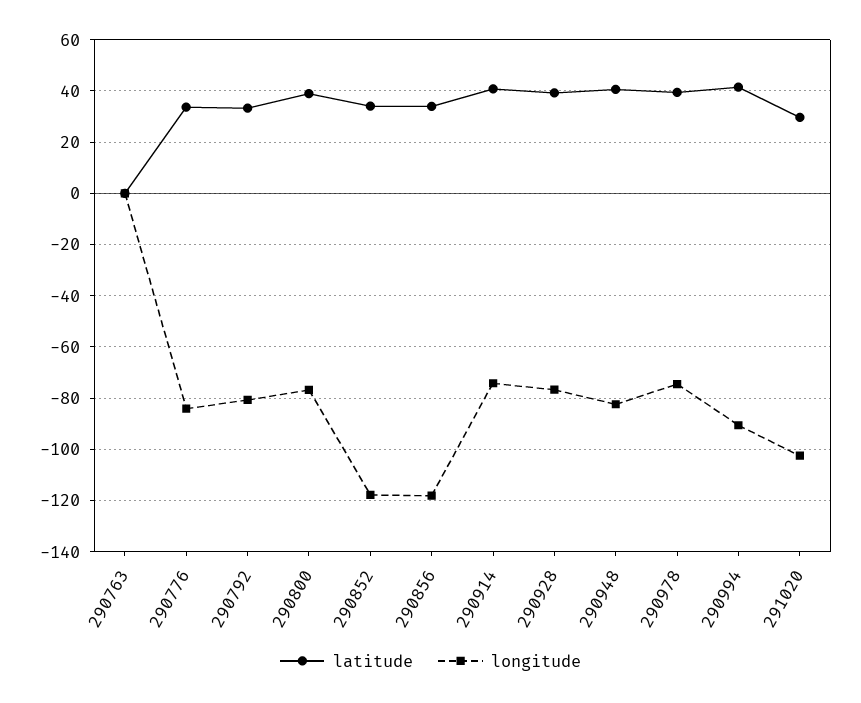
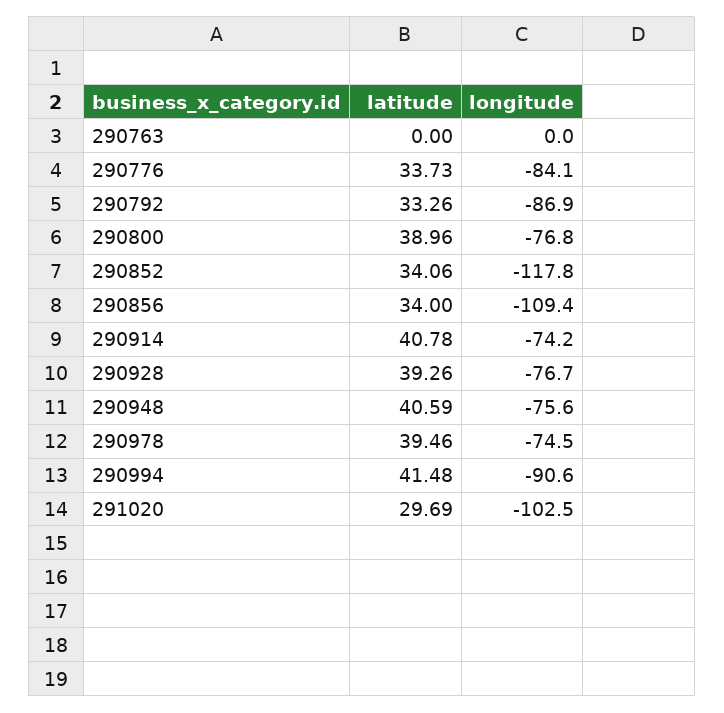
  {
    "latitude": {
      "290763": 0,
      "290776": 33.73,
      "290792": 33.26,
      "290800": 38.96,
      "290852": 34.06,
      "290856": 34,
      "290914": 40.78,
      "290928": 39.26,
      "290948": 40.59,
      "290978": 39.46,
      "290994": 41.48,
      "291020": 29.69
    },
    "longitude": {
      "290763": 0,
      "290776": -84.1,
-     "290792": -80,
+     "290792": -86.9,
      "290800": -76.8,
      "290852": -117.8,
-     "290856": -117.5,
+     "290856": -109.4,
      "290914": -74.2,
      "290928": -76.7,
-     "290948": -82.5,
+     "290948": -75.6,
      "290978": -74.5,
      "290994": -90.6,
      "291020": -102.5
    }
  }

